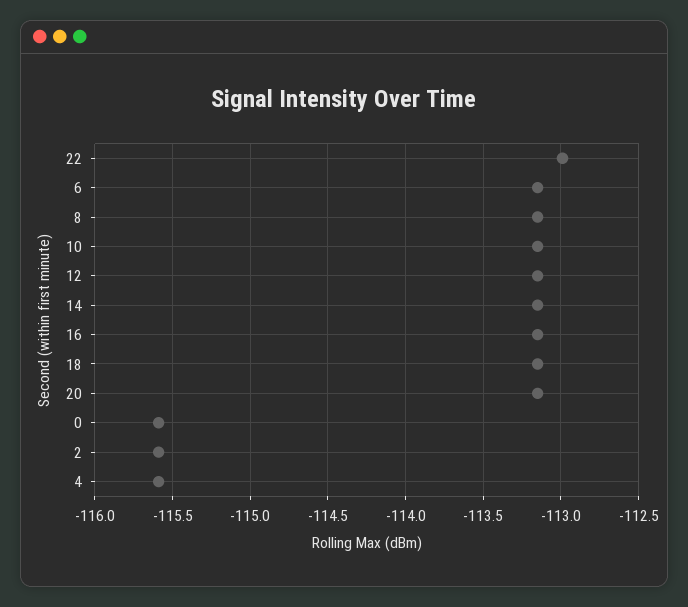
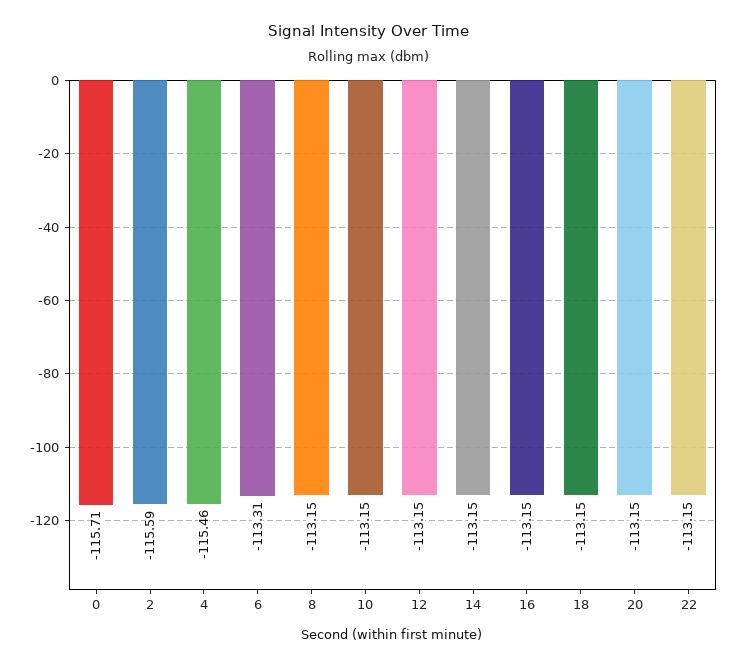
  {
-   "22": -113,
+   "22": -113.15,
-   "6": -113.15,
+   "6": -113.31,
    "8": -113.15,
    "10": -113.15,
    "12": -113.15,
    "14": -113.15,
    "16": -113.15,
    "18": -113.15,
    "20": -113.15,
-   "0": -115.6,
+   "0": -115.71,
    "2": -115.59,
-   "4": -115.6
+   "4": -115.46
  }

